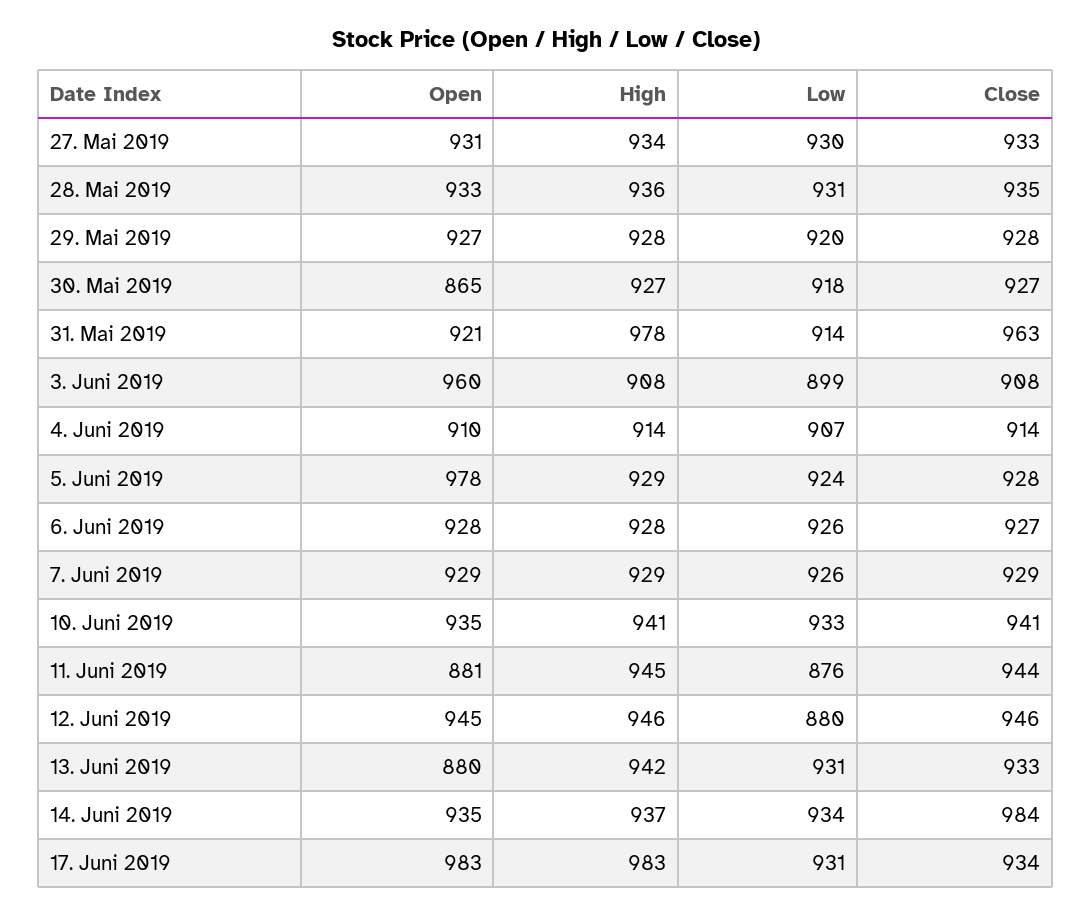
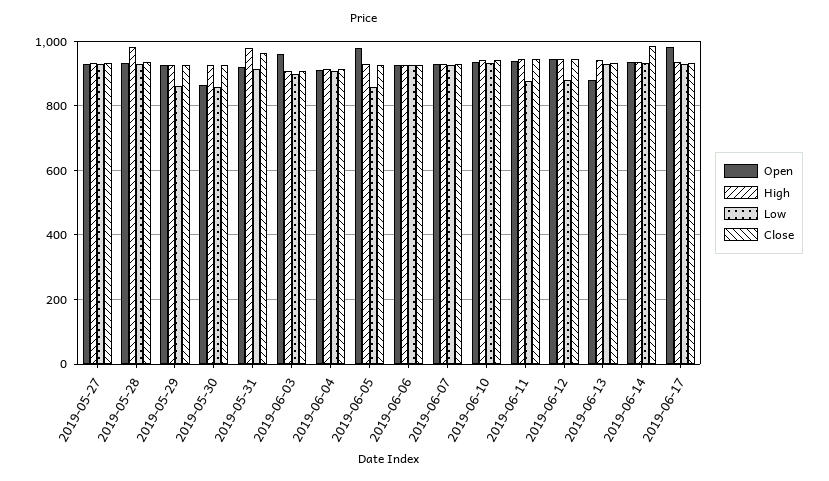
  {
    "Open": {
      "27. Mai 2019": 931,
      "28. Mai 2019": 933,
      "29. Mai 2019": 927,
      "30. Mai 2019": 865,
      "31. Mai 2019": 921,
      "3. Juni 2019": 960,
      "4. Juni 2019": 910,
      "5. Juni 2019": 978,
      "6. Juni 2019": 928,
      "7. Juni 2019": 929,
      "10. Juni 2019": 935,
-     "11. Juni 2019": 881,
+     "11. Juni 2019": 940,
      "12. Juni 2019": 945,
      "13. Juni 2019": 880,
      "14. Juni 2019": 935,
      "17. Juni 2019": 983
    },
    "High": {
      "27. Mai 2019": 934,
-     "28. Mai 2019": 936,
+     "28. Mai 2019": 980,
      "29. Mai 2019": 928,
      "30. Mai 2019": 927,
      "31. Mai 2019": 978,
      "3. Juni 2019": 908,
      "4. Juni 2019": 914,
      "5. Juni 2019": 929,
      "6. Juni 2019": 928,
      "7. Juni 2019": 929,
      "10. Juni 2019": 941,
      "11. Juni 2019": 945,
      "12. Juni 2019": 946,
      "13. Juni 2019": 942,
      "14. Juni 2019": 937,
-     "17. Juni 2019": 983
+     "17. Juni 2019": 940
    },
    "Low": {
      "27. Mai 2019": 930,
      "28. Mai 2019": 931,
-     "29. Mai 2019": 920,
+     "29. Mai 2019": 860,
-     "30. Mai 2019": 918,
+     "30. Mai 2019": 860,
      "31. Mai 2019": 914,
      "3. Juni 2019": 899,
      "4. Juni 2019": 907,
-     "5. Juni 2019": 924,
+     "5. Juni 2019": 860,
      "6. Juni 2019": 926,
      "7. Juni 2019": 926,
      "10. Juni 2019": 933,
      "11. Juni 2019": 876,
      "12. Juni 2019": 880,
      "13. Juni 2019": 931,
      "14. Juni 2019": 934,
      "17. Juni 2019": 931
    },
    "Close": {
      "27. Mai 2019": 933,
      "28. Mai 2019": 935,
      "29. Mai 2019": 928,
      "30. Mai 2019": 927,
      "31. Mai 2019": 963,
      "3. Juni 2019": 908,
      "4. Juni 2019": 914,
      "5. Juni 2019": 928,
      "6. Juni 2019": 927,
      "7. Juni 2019": 929,
      "10. Juni 2019": 941,
      "11. Juni 2019": 944,
      "12. Juni 2019": 946,
      "13. Juni 2019": 933,
      "14. Juni 2019": 984,
      "17. Juni 2019": 934
    }
  }

